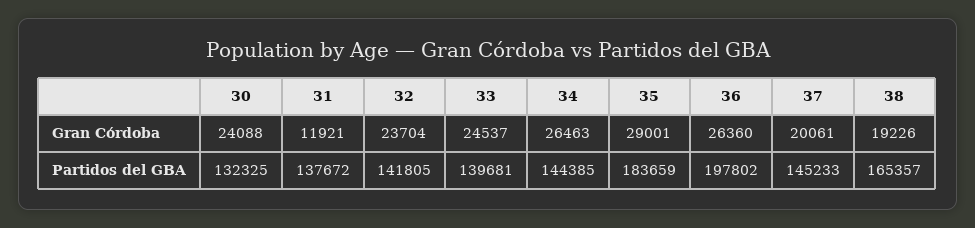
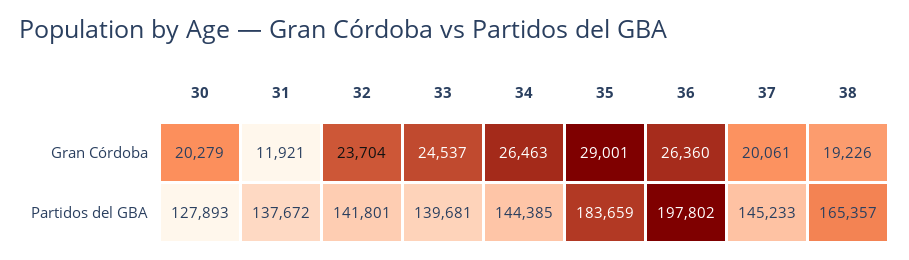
  {
    "30": {
-     "Gran Córdoba": 24088,
+     "Gran Córdoba": 20279,
-     "Partidos del GBA": 132325
+     "Partidos del GBA": 127893
    },
    "31": {
      "Gran Córdoba": 11921,
      "Partidos del GBA": 137672
    },
    "32": {
      "Gran Córdoba": 23704,
-     "Partidos del GBA": 141805
+     "Partidos del GBA": 141801
    },
    "33": {
      "Gran Córdoba": 24537,
      "Partidos del GBA": 139681
    },
    "34": {
      "Gran Córdoba": 26463,
      "Partidos del GBA": 144385
    },
    "35": {
      "Gran Córdoba": 29001,
      "Partidos del GBA": 183659
    },
    "36": {
      "Gran Córdoba": 26360,
      "Partidos del GBA": 197802
    },
    "37": {
      "Gran Córdoba": 20061,
      "Partidos del GBA": 145233
    },
    "38": {
      "Gran Córdoba": 19226,
      "Partidos del GBA": 165357
    }
  }

